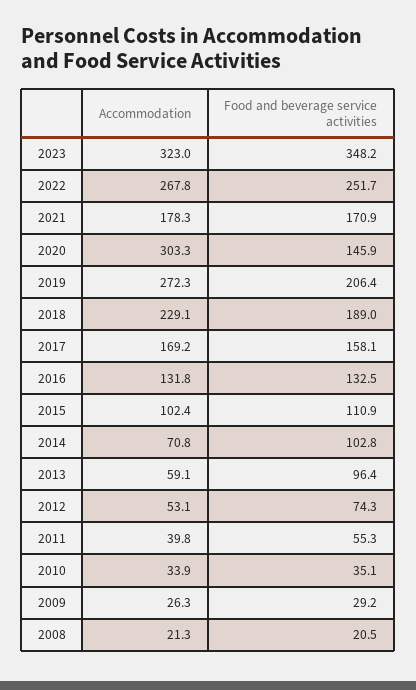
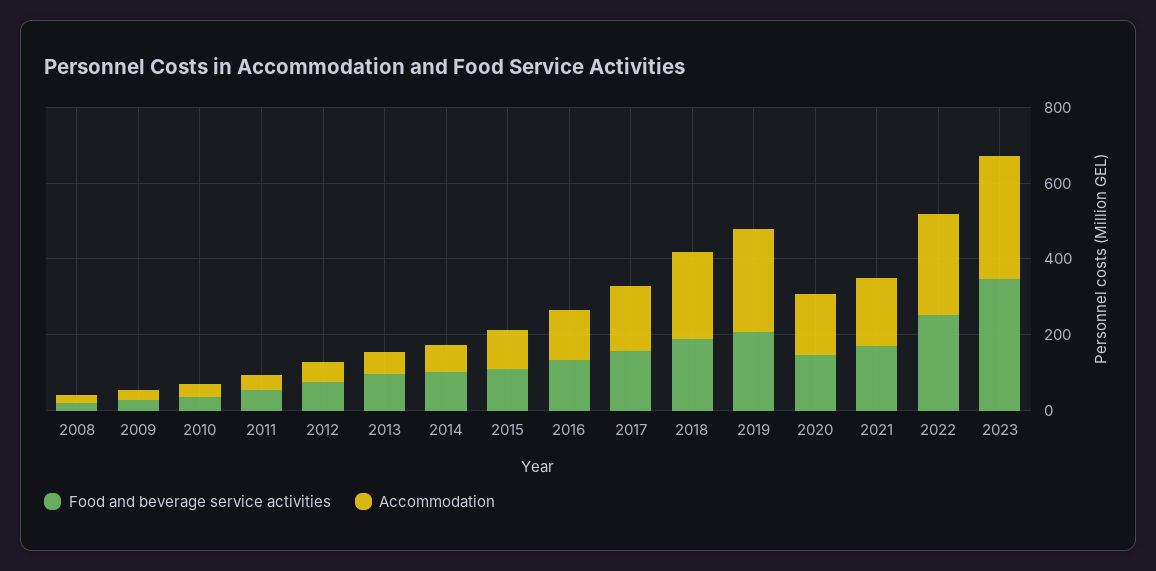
  {
    "Accommodation": {
      "2023": 323,
      "2022": 267.8,
      "2021": 178.3,
-     "2020": 303.3,
+     "2020": 150,
      "2019": 272.3,
      "2018": 229.1,
      "2017": 169.2,
      "2016": 131.8,
      "2015": 102.4,
      "2014": 70.8,
      "2013": 59.1,
      "2012": 53.1,
      "2011": 39.8,
      "2010": 33.9,
      "2009": 26.3,
      "2008": 21.3
    },
    "Food and beverage service activities": {
      "2023": 348.2,
      "2022": 251.7,
      "2021": 170.9,
      "2020": 145.9,
      "2019": 206.4,
      "2018": 189,
      "2017": 158.1,
      "2016": 132.5,
      "2015": 110.9,
      "2014": 102.8,
      "2013": 96.4,
      "2012": 74.3,
      "2011": 55.3,
      "2010": 35.1,
      "2009": 29.2,
      "2008": 20.5
    }
  }

